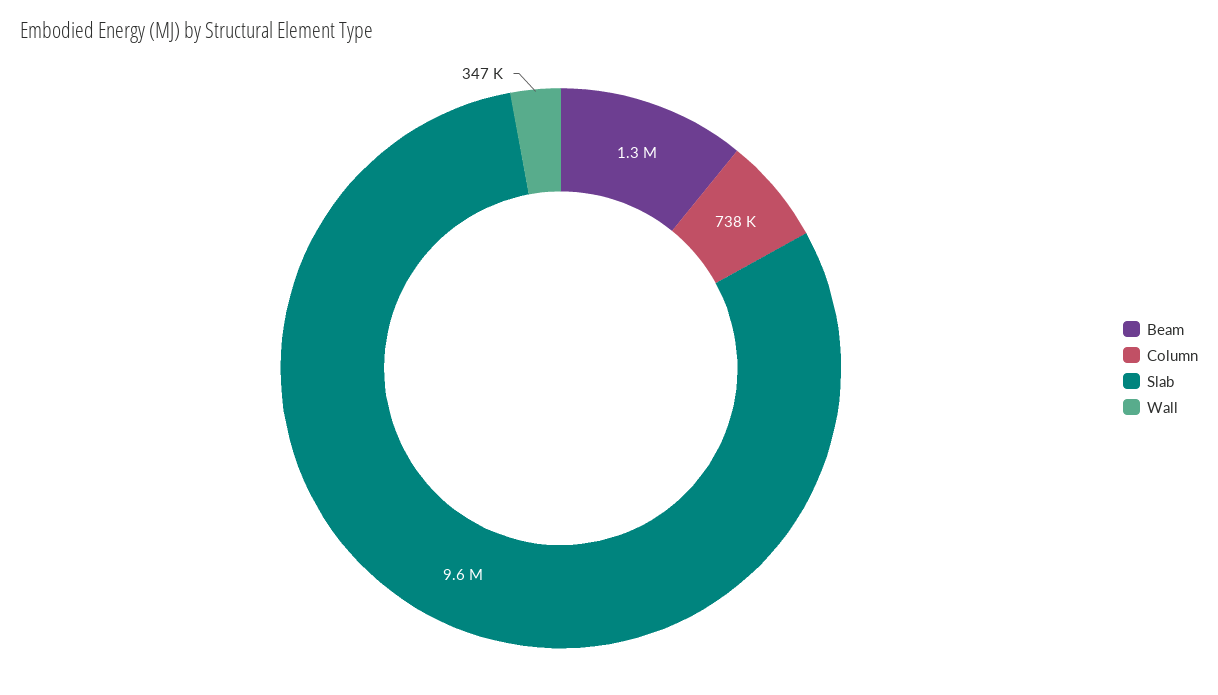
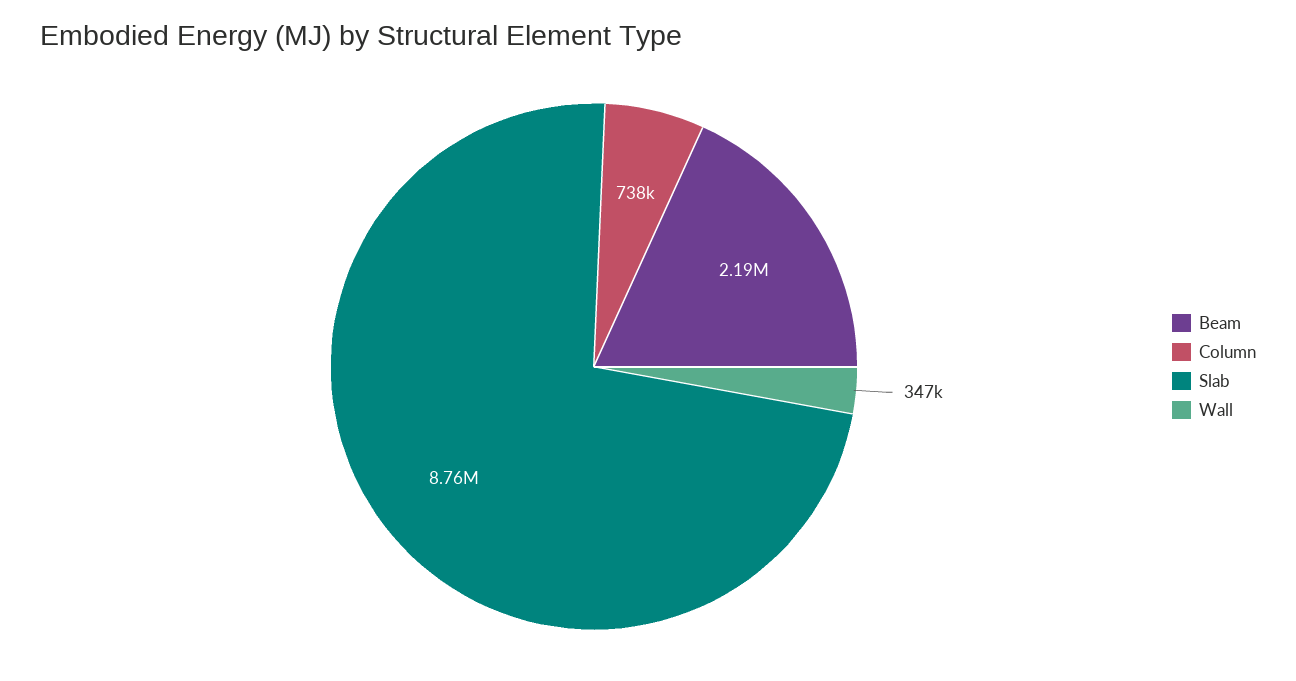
  {
-   "Beam": 1300000,
+   "Beam": 2190000,
    "Column": 738000,
-   "Slab": 9600000,
+   "Slab": 8760000,
    "Wall": 347000
  }

